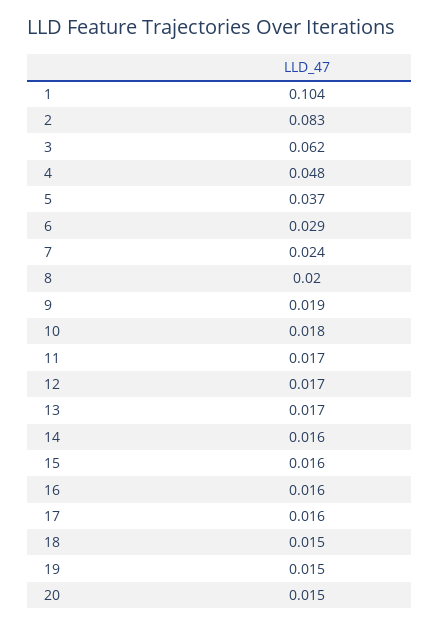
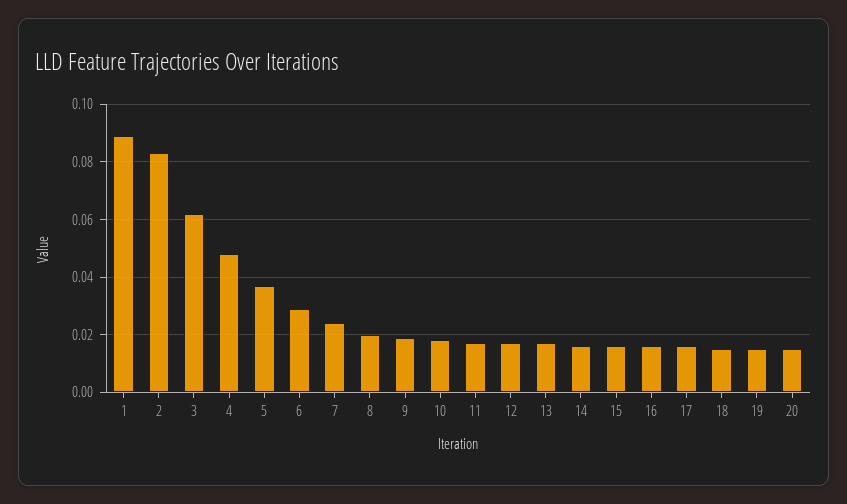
  {
-   "1": 0.104,
+   "1": 0.09,
    "2": 0.083,
    "3": 0.062,
    "4": 0.048,
    "5": 0.037,
    "6": 0.029,
    "7": 0.024,
    "8": 0.02,
    "9": 0.019,
    "10": 0.018,
    "11": 0.017,
    "12": 0.017,
    "13": 0.017,
    "14": 0.016,
    "15": 0.016,
    "16": 0.016,
    "17": 0.016,
    "18": 0.015,
    "19": 0.015,
    "20": 0.015
  }

